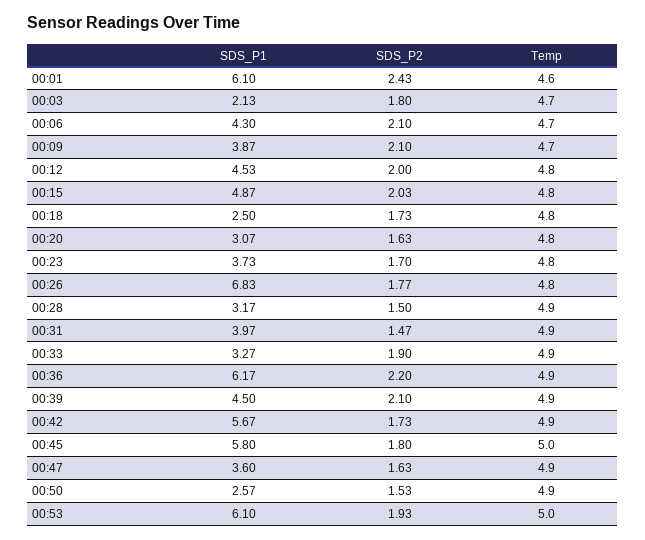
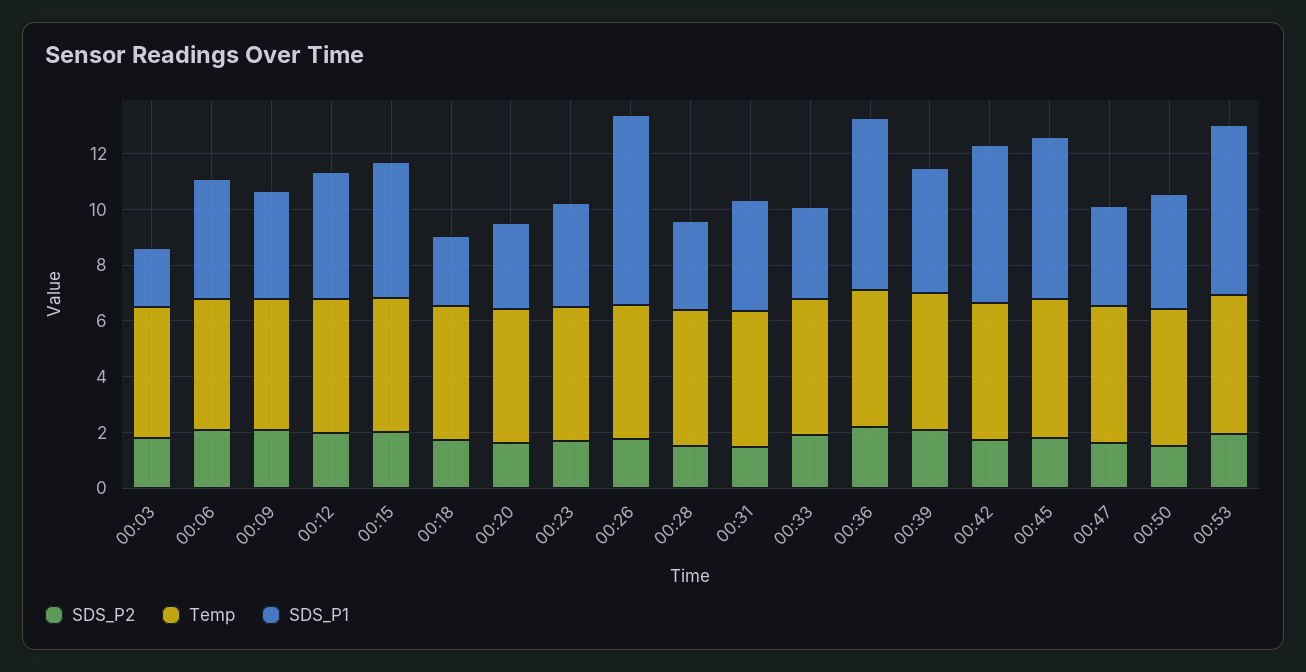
  {
    "SDS_P1": {
-     "00:01": 6.1,
      "00:03": 2.13,
      "00:06": 4.3,
      "00:09": 3.87,
      "00:12": 4.53,
      "00:15": 4.87,
      "00:18": 2.5,
      "00:20": 3.07,
      "00:23": 3.73,
      "00:26": 6.83,
      "00:28": 3.17,
      "00:31": 3.97,
      "00:33": 3.27,
      "00:36": 6.17,
      "00:39": 4.5,
      "00:42": 5.67,
      "00:45": 5.8,
      "00:47": 3.6,
-     "00:50": 2.57,
+     "00:50": 4,
      "00:53": 6.1
    },
    "SDS_P2": {
-     "00:01": 2.43,
      "00:03": 1.8,
      "00:06": 2.1,
      "00:09": 2.1,
      "00:12": 2,
      "00:15": 2.03,
      "00:18": 1.73,
      "00:20": 1.63,
      "00:23": 1.7,
      "00:26": 1.77,
      "00:28": 1.5,
      "00:31": 1.47,
      "00:33": 1.9,
      "00:36": 2.2,
      "00:39": 2.1,
      "00:42": 1.73,
      "00:45": 1.8,
      "00:47": 1.63,
      "00:50": 1.53,
      "00:53": 1.93
    },
    "Temp": {
-     "00:01": 4.6,
      "00:03": 4.7,
      "00:06": 4.7,
      "00:09": 4.7,
      "00:12": 4.8,
      "00:15": 4.8,
      "00:18": 4.8,
      "00:20": 4.8,
      "00:23": 4.8,
      "00:26": 4.8,
      "00:28": 4.9,
      "00:31": 4.9,
      "00:33": 4.9,
      "00:36": 4.9,
      "00:39": 4.9,
      "00:42": 4.9,
      "00:45": 5,
      "00:47": 4.9,
      "00:50": 4.9,
      "00:53": 5
    }
  }

